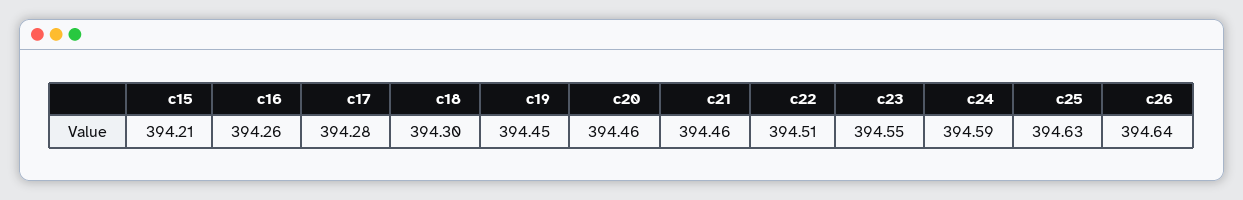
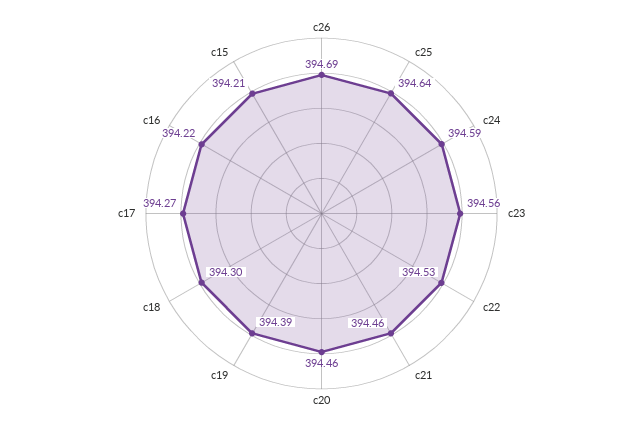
  {
    "c15": 394.21,
-   "c16": 394.26,
+   "c16": 394.22,
-   "c17": 394.28,
+   "c17": 394.27,
    "c18": 394.3,
-   "c19": 394.45,
+   "c19": 394.39,
    "c20": 394.46,
    "c21": 394.46,
-   "c22": 394.51,
+   "c22": 394.53,
-   "c23": 394.55,
+   "c23": 394.56,
    "c24": 394.59,
-   "c25": 394.63,
+   "c25": 394.64,
-   "c26": 394.64
+   "c26": 394.69
  }

